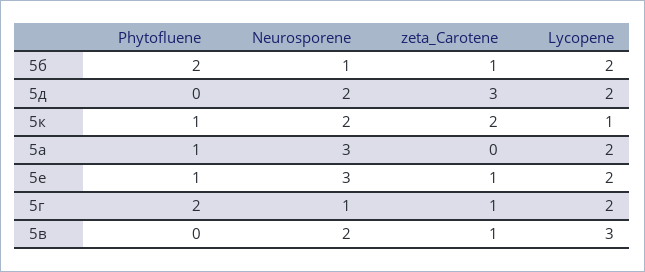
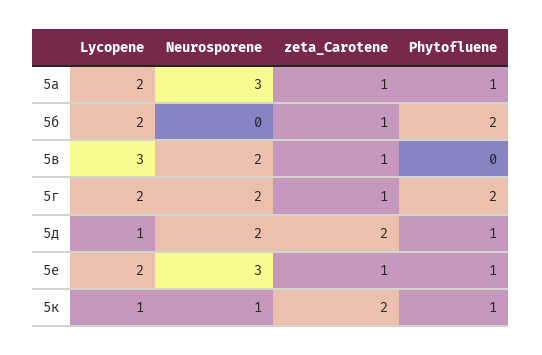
  {
    "Phytofluene": {
      "5б": 2,
-     "5д": 0,
+     "5д": 1,
      "5к": 1,
      "5а": 1,
      "5е": 1,
      "5г": 2,
      "5в": 0
    },
    "Neurosporene": {
-     "5б": 1,
+     "5б": 0,
      "5д": 2,
-     "5к": 2,
+     "5к": 1,
      "5а": 3,
      "5е": 3,
-     "5г": 1,
+     "5г": 2,
      "5в": 2
    },
    "zeta_Carotene": {
      "5б": 1,
-     "5д": 3,
+     "5д": 2,
      "5к": 2,
-     "5а": 0,
+     "5а": 1,
      "5е": 1,
      "5г": 1,
      "5в": 1
    },
    "Lycopene": {
      "5б": 2,
-     "5д": 2,
+     "5д": 1,
      "5к": 1,
      "5а": 2,
      "5е": 2,
      "5г": 2,
      "5в": 3
    }
  }

